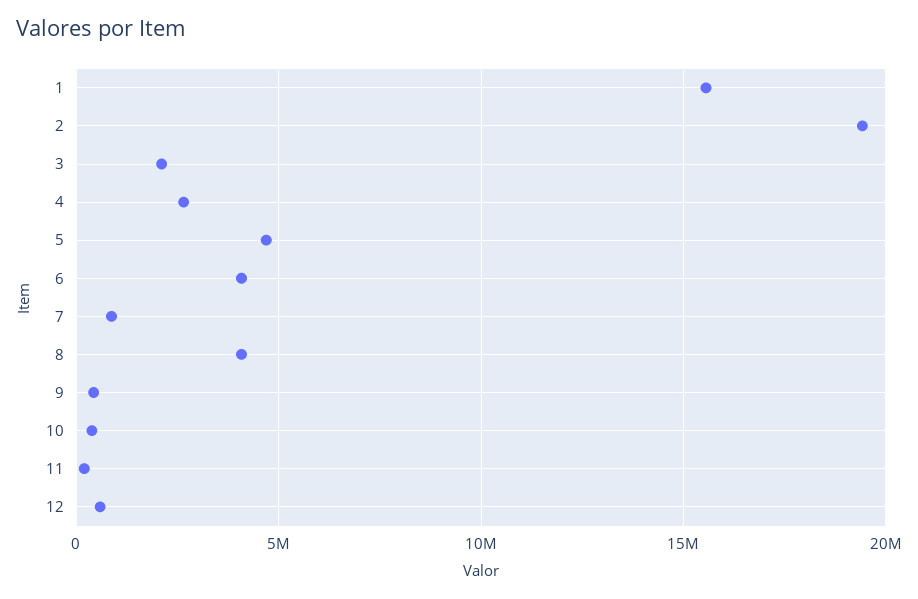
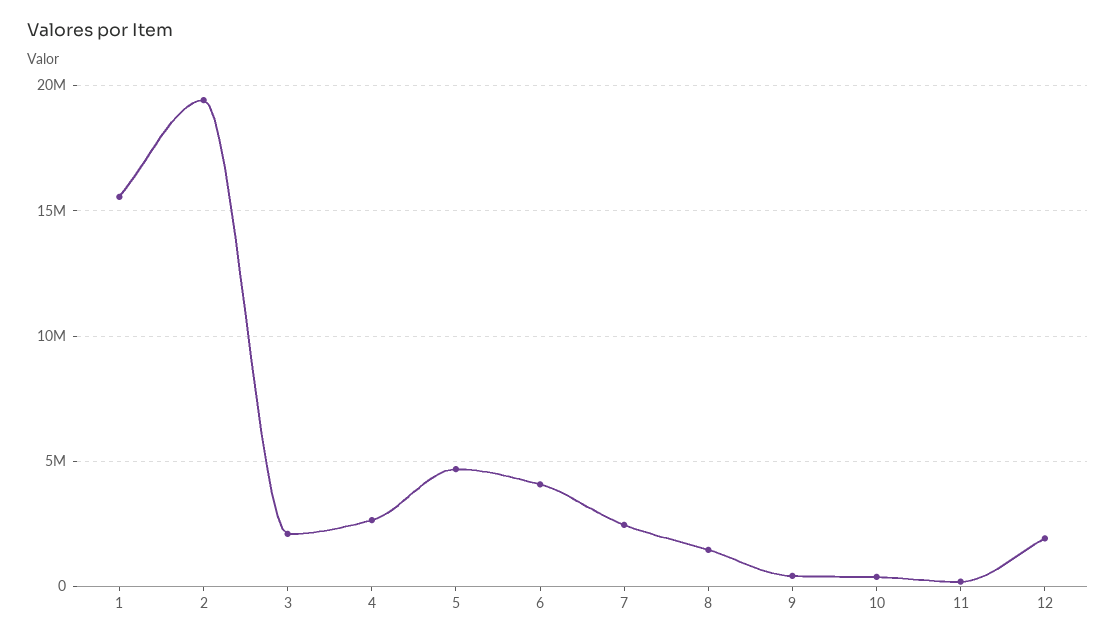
  {
    "1": 15500000,
    "2": 19500000,
    "3": 2000000,
    "4": 2500000,
    "5": 4500000,
    "6": 4000000,
-   "7": 1000000,
+   "7": 2500000,
-   "8": 4000000,
+   "8": 1500000,
    "9": 500000,
    "10": 500000,
    "11": 0,
-   "12": 500000
+   "12": 2000000
  }

